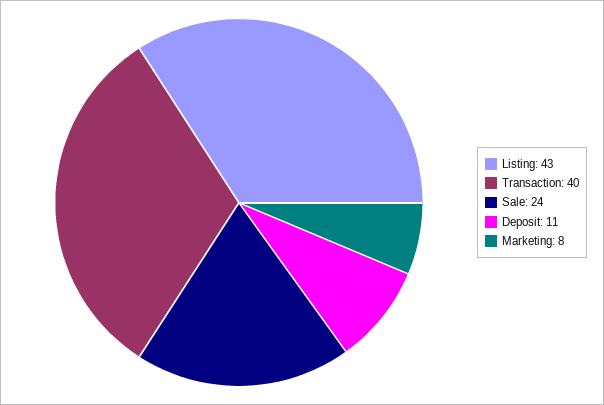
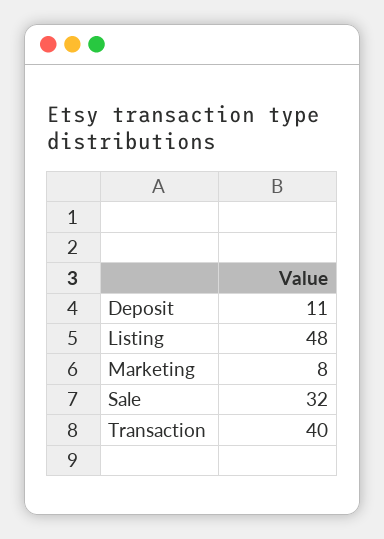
  {
-   "Listing": 43,
+   "Listing": 48,
    "Transaction": 40,
-   "Sale": 24,
+   "Sale": 32,
    "Deposit": 11,
    "Marketing": 8
  }

